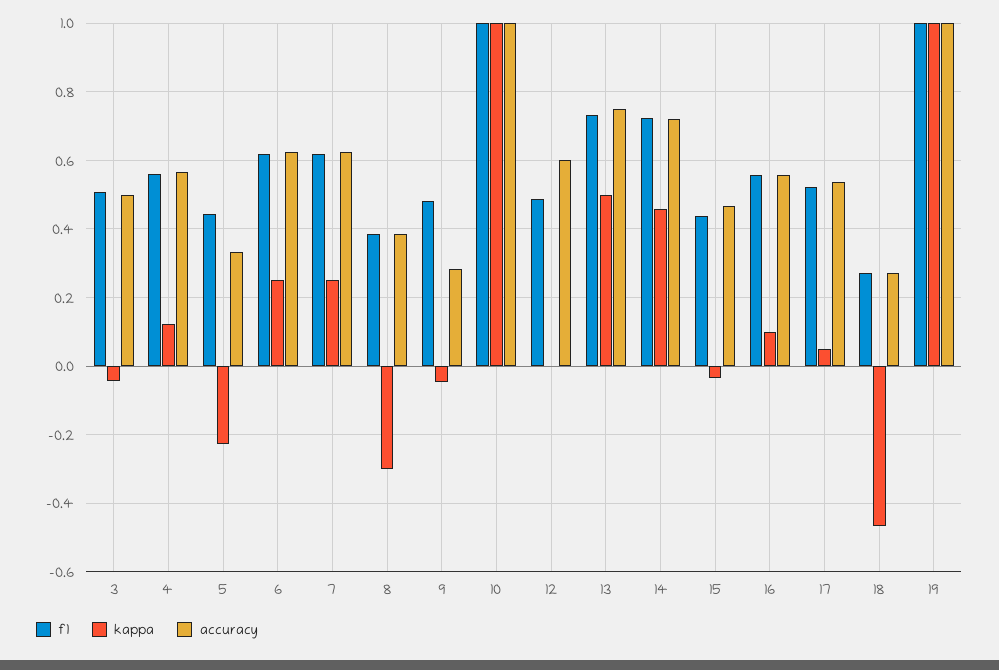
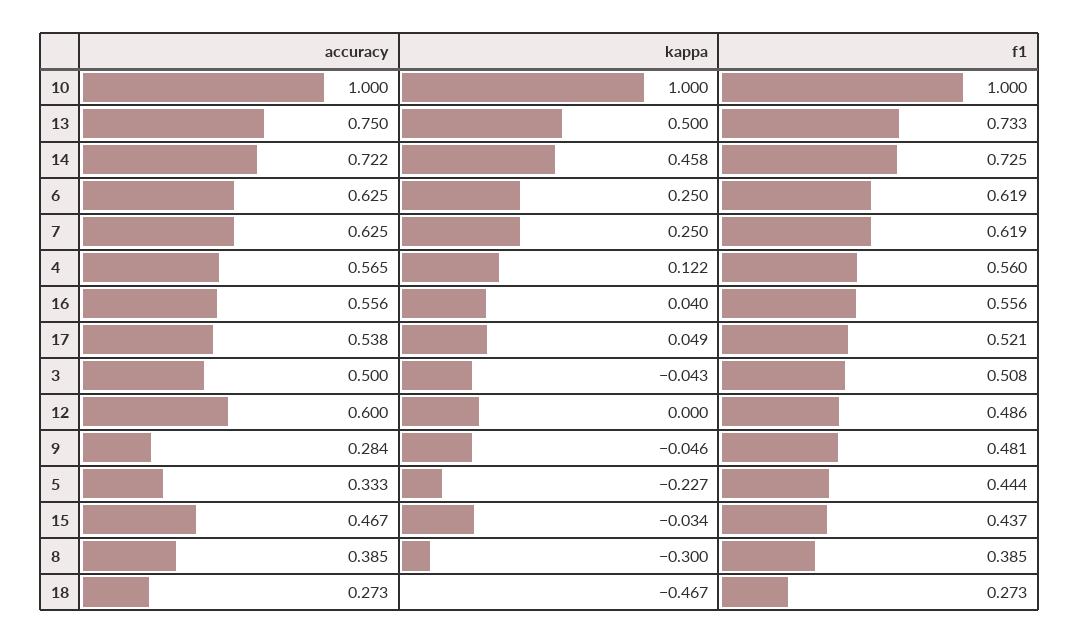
  {
    "f1": {
      "3": 0.508,
      "4": 0.56,
      "5": 0.444,
      "6": 0.619,
      "7": 0.619,
      "8": 0.385,
      "9": 0.481,
      "10": 1,
      "12": 0.486,
      "13": 0.733,
      "14": 0.725,
      "15": 0.437,
      "16": 0.556,
      "17": 0.521,
-     "18": 0.273,
+     "18": 0.273
-     "19": 1
    },
    "kappa": {
      "3": -0.043,
      "4": 0.122,
      "5": -0.227,
      "6": 0.25,
      "7": 0.25,
      "8": -0.3,
      "9": -0.046,
      "10": 1,
      "12": 0,
      "13": 0.5,
      "14": 0.458,
      "15": -0.034,
-     "16": 0.1,
+     "16": 0.04,
      "17": 0.049,
-     "18": -0.467,
+     "18": -0.467
-     "19": 1
    },
    "accuracy": {
      "3": 0.5,
      "4": 0.565,
      "5": 0.333,
      "6": 0.625,
      "7": 0.625,
      "8": 0.385,
      "9": 0.284,
      "10": 1,
      "12": 0.6,
      "13": 0.75,
      "14": 0.722,
      "15": 0.467,
      "16": 0.556,
      "17": 0.538,
-     "18": 0.273,
+     "18": 0.273
-     "19": 1
    }
  }

